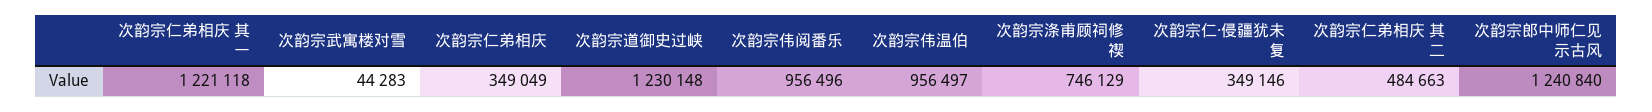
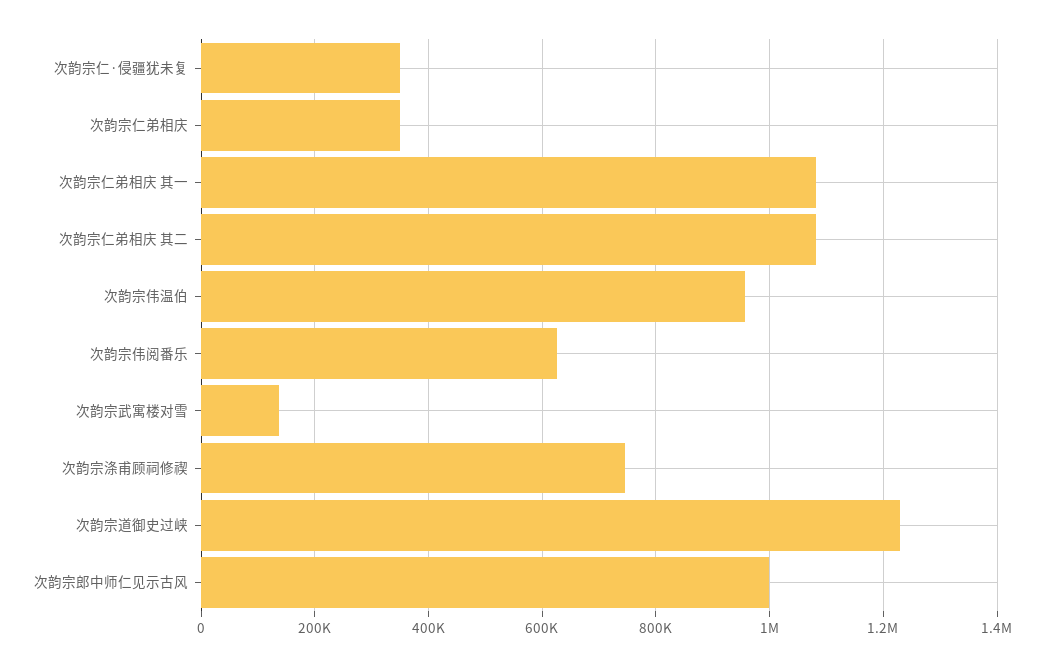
  {
-   "次韵宗仁弟相庆 其一": 1221118,
+   "次韵宗仁弟相庆 其一": 1080000,
-   "次韵宗武寓楼对雪": 44283,
+   "次韵宗武寓楼对雪": 140000,
    "次韵宗仁弟相庆": 349049,
    "次韵宗道御史过峡": 1230148,
-   "次韵宗伟阅番乐": 956496,
+   "次韵宗伟阅番乐": 620000,
    "次韵宗伟温伯": 956497,
    "次韵宗涤甫顾祠修禊": 746129,
    "次韵宗仁·侵疆犹未复": 349146,
-   "次韵宗仁弟相庆 其二": 484663,
+   "次韵宗仁弟相庆 其二": 1080000,
-   "次韵宗郎中师仁见示古风": 1240840
+   "次韵宗郎中师仁见示古风": 1000000
  }

